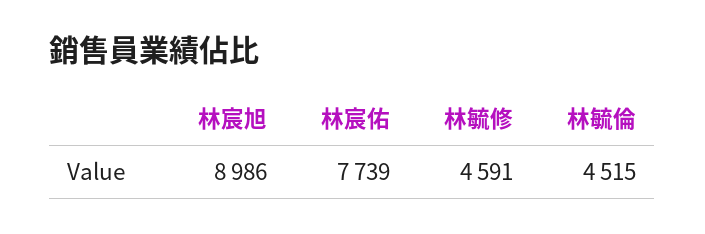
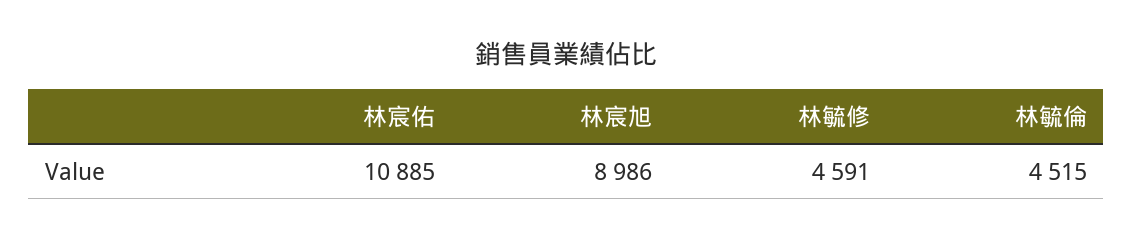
  {
    "林宸旭": 8986,
-   "林宸佑": 7739,
+   "林宸佑": 10885,
    "林毓修": 4591,
    "林毓倫": 4515
  }

